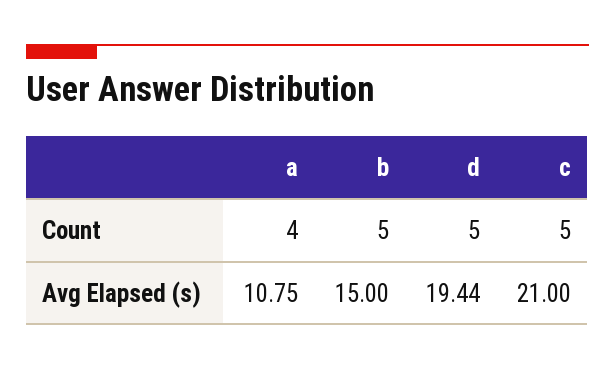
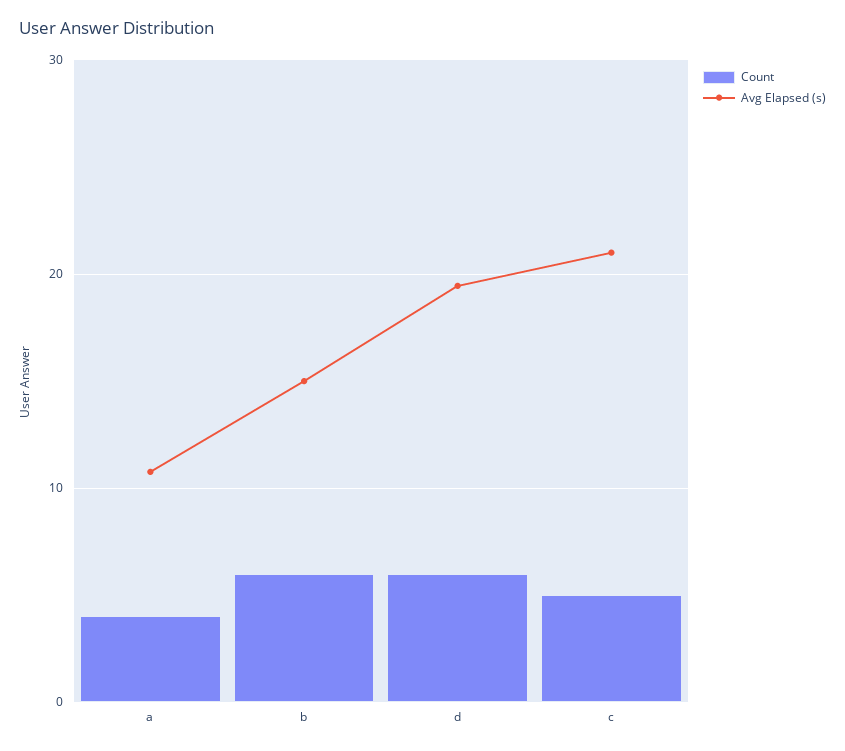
  {
    "Count": {
      "a": 4,
-     "b": 5,
+     "b": 6,
-     "d": 5,
+     "d": 6,
      "c": 5
    },
    "Avg Elapsed (s)": {
      "a": 10.75,
      "b": 15,
      "d": 19.44,
      "c": 21
    }
  }

